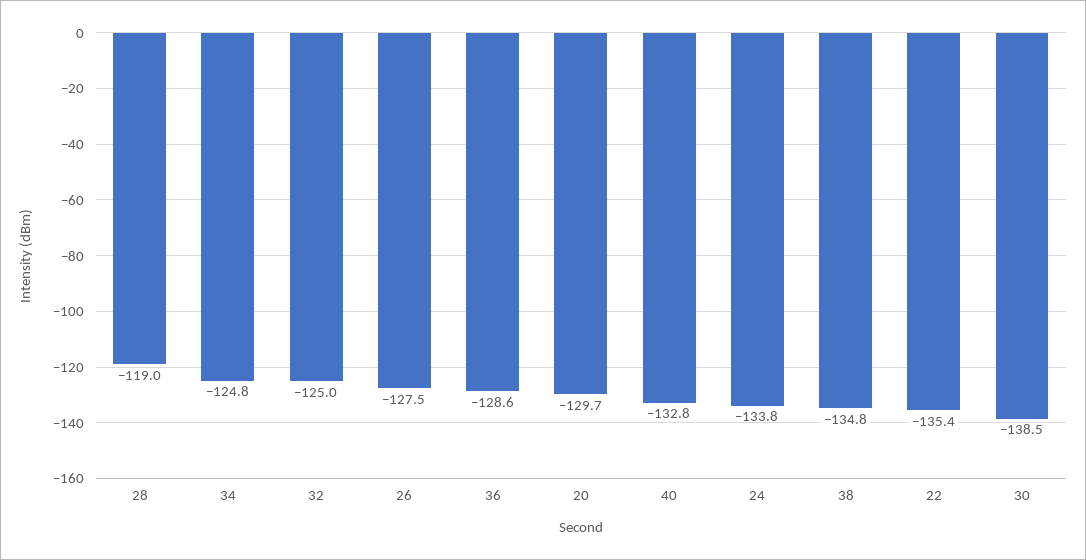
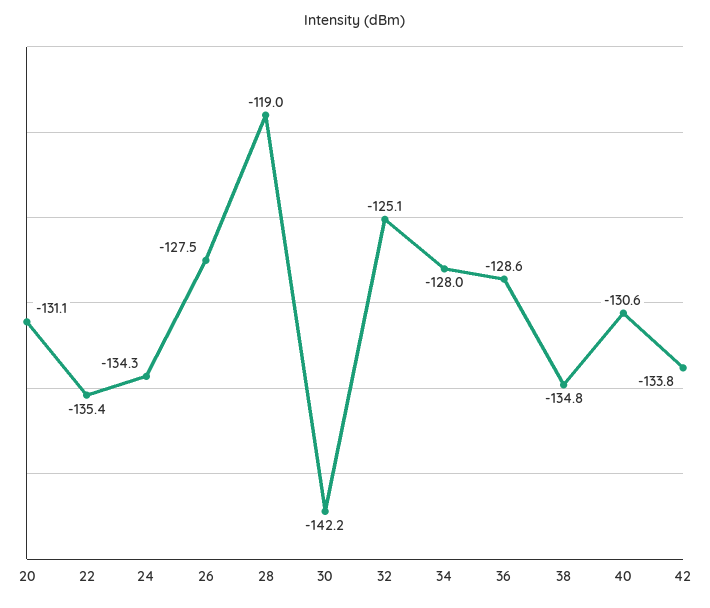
  {
    "28": -119,
-   "34": -124.8,
+   "34": -128,
-   "32": -125,
+   "32": -125.1,
    "26": -127.5,
    "36": -128.6,
-   "20": -129.7,
+   "20": -131.1,
-   "40": -132.8,
+   "40": -130.6,
-   "24": -133.8,
+   "24": -134.3,
    "38": -134.8,
    "22": -135.4,
-   "30": -138.5
+   "30": -142.2,
+   "42": -133.8
  }

